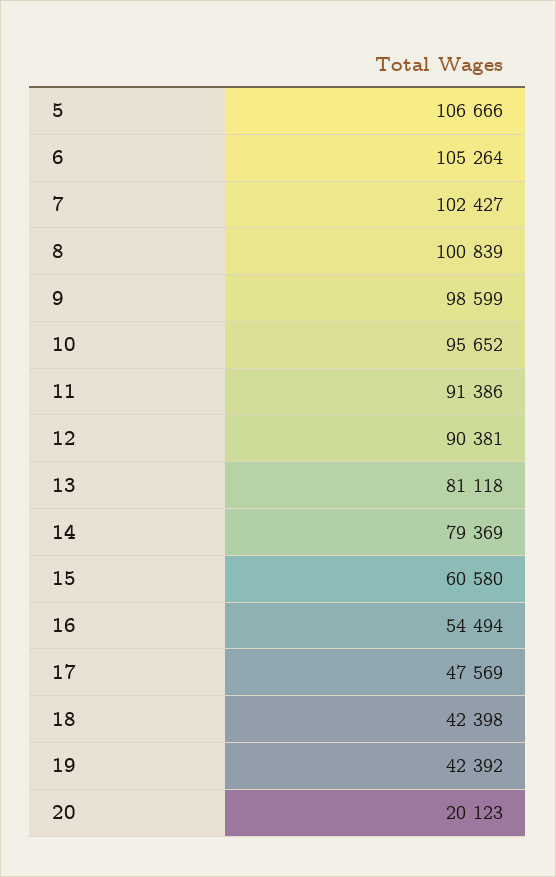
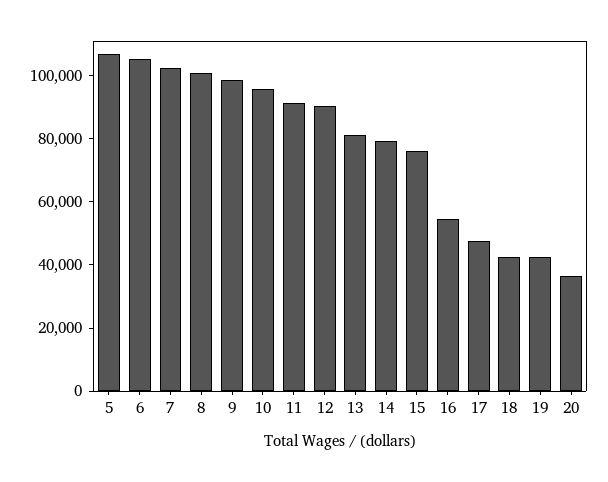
  {
    "5": 106666,
    "6": 105264,
    "7": 102427,
    "8": 100839,
    "9": 98599,
    "10": 95652,
    "11": 91386,
    "12": 90381,
    "13": 81118,
    "14": 79369,
-   "15": 60580,
+   "15": 75000,
    "16": 54494,
    "17": 47569,
    "18": 42398,
    "19": 42392,
-   "20": 20123
+   "20": 35000
  }

